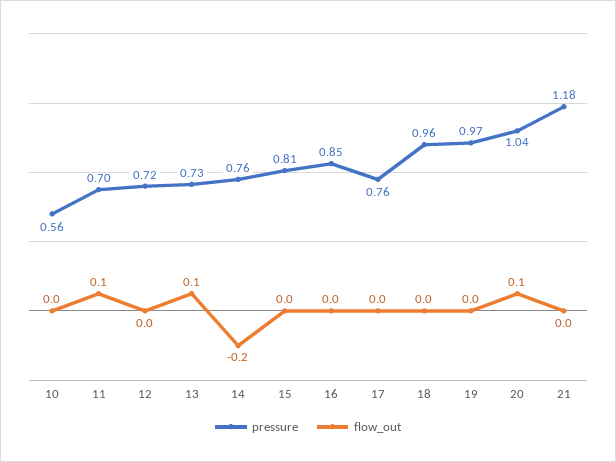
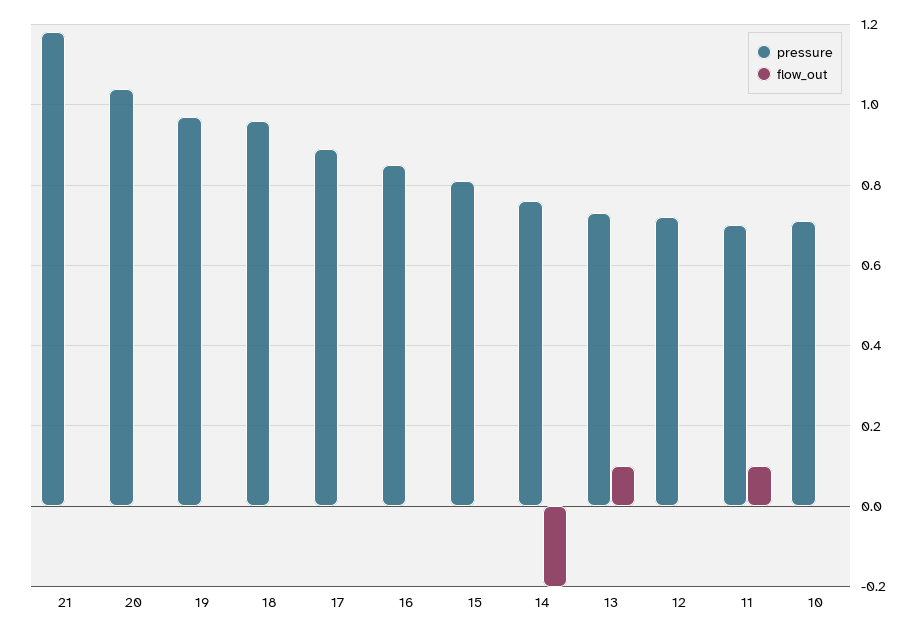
  {
    "pressure": {
-     "10": 0.56,
+     "10": 0.7,
      "11": 0.7,
      "12": 0.72,
      "13": 0.73,
      "14": 0.76,
      "15": 0.81,
      "16": 0.85,
-     "17": 0.76,
+     "17": 0.9,
      "18": 0.96,
      "19": 0.97,
      "20": 1.04,
      "21": 1.18
    },
    "flow_out": {
      "10": 0,
      "11": 0.1,
      "12": 0,
      "13": 0.1,
      "14": -0.2,
      "15": 0,
      "16": 0,
      "17": 0,
      "18": 0,
      "19": 0,
-     "20": 0.1,
+     "20": 0,
      "21": 0
    }
  }

